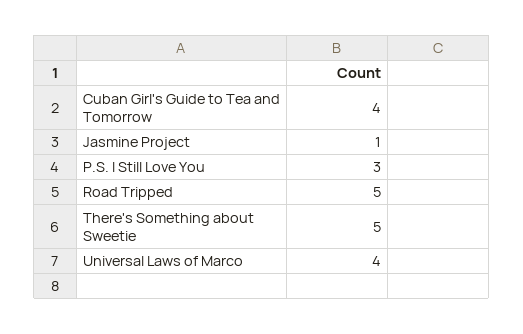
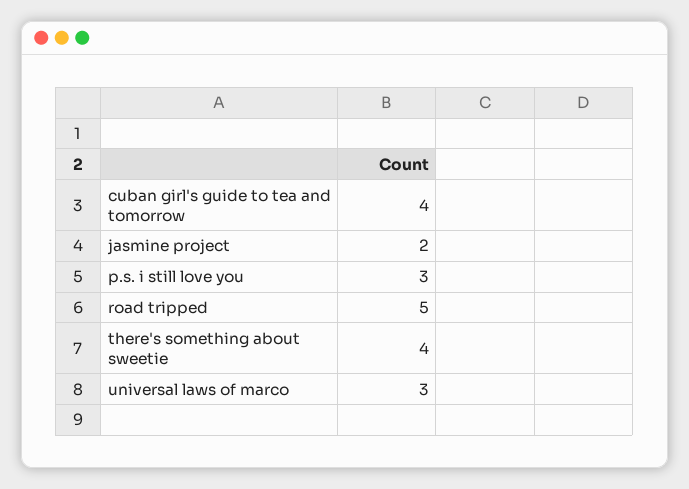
  {
    "Cuban Girl's Guide to Tea and Tomorrow": 4,
-   "Jasmine Project": 1,
+   "Jasmine Project": 2,
    "P.S. I Still Love You": 3,
    "Road Tripped": 5,
-   "There's Something about Sweetie": 5,
+   "There's Something about Sweetie": 4,
-   "Universal Laws of Marco": 4
+   "Universal Laws of Marco": 3
  }

